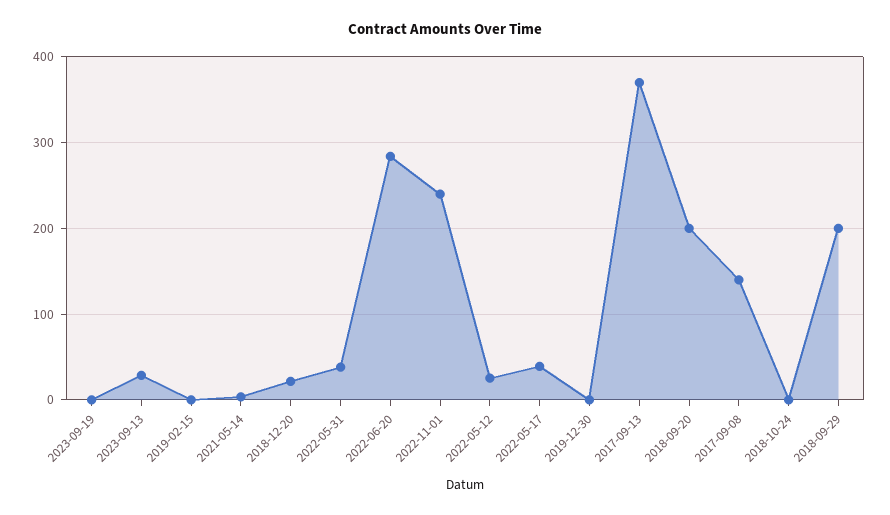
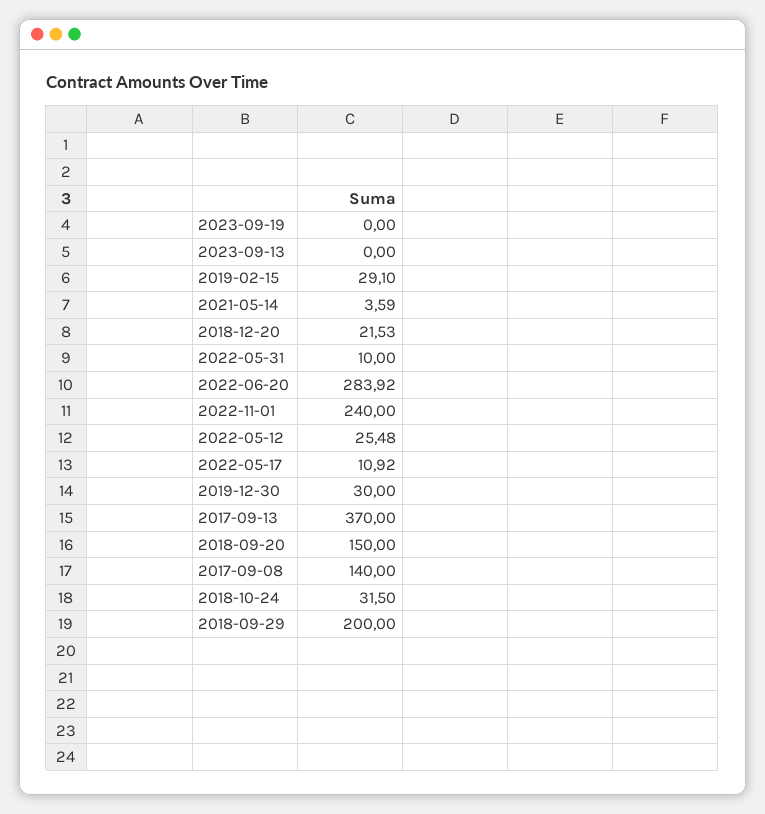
  {
    "2023-09-19": 0,
-   "2023-09-13": 30,
+   "2023-09-13": 0,
-   "2019-02-15": 0,
+   "2019-02-15": 29.1,
    "2021-05-14": 3.59,
    "2018-12-20": 21.53,
-   "2022-05-31": 40,
+   "2022-05-31": 10,
    "2022-06-20": 283.92,
    "2022-11-01": 240,
    "2022-05-12": 25.48,
-   "2022-05-17": 40,
+   "2022-05-17": 10.92,
-   "2019-12-30": 0,
+   "2019-12-30": 30,
    "2017-09-13": 370,
-   "2018-09-20": 200,
+   "2018-09-20": 150,
    "2017-09-08": 140,
-   "2018-10-24": 0,
+   "2018-10-24": 31.5,
    "2018-09-29": 200
  }

